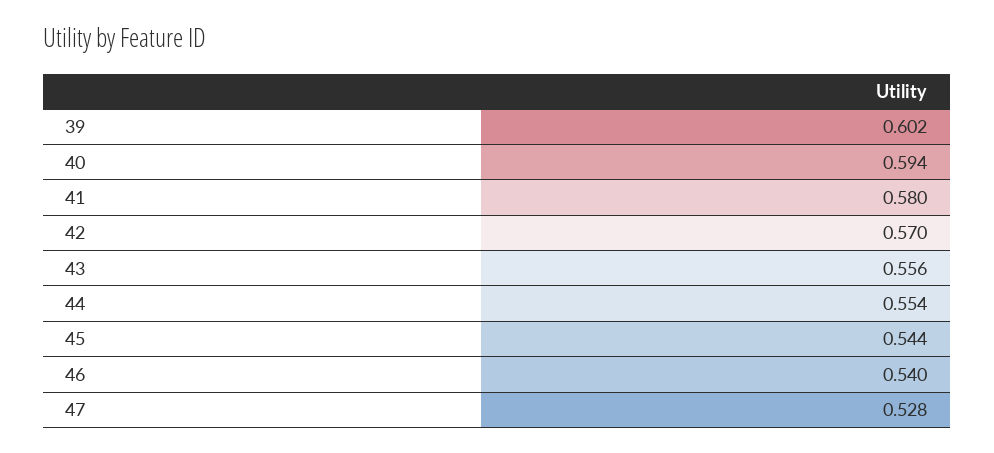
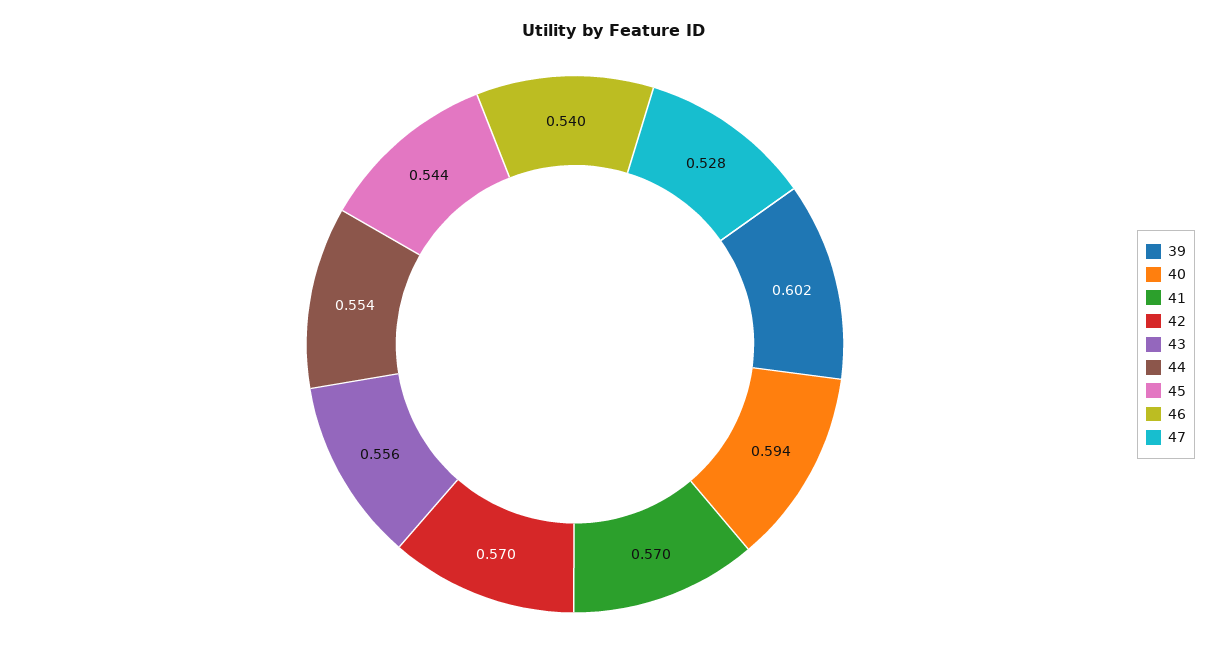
  {
    "39": 0.602,
    "40": 0.594,
-   "41": 0.58,
+   "41": 0.57,
    "42": 0.57,
    "43": 0.556,
    "44": 0.554,
    "45": 0.544,
    "46": 0.54,
    "47": 0.528
  }

